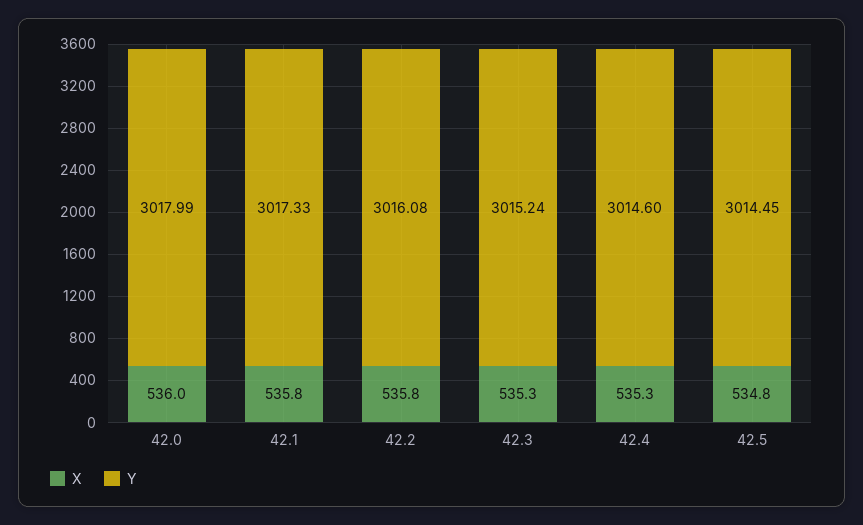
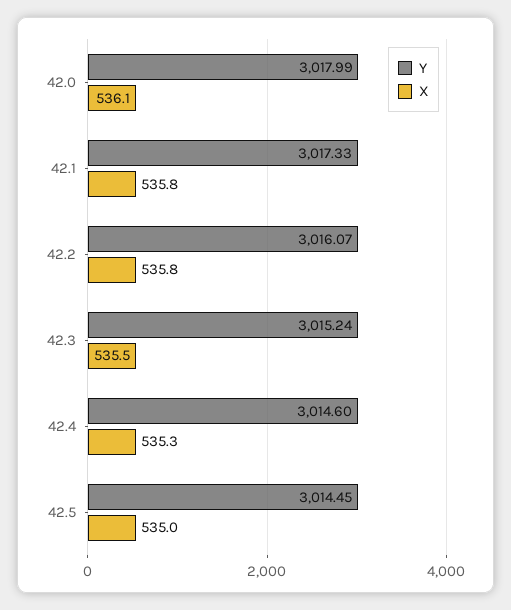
  {
    "X": {
-     "42.0": 536,
+     "42.0": 536.1,
      "42.1": 535.8,
      "42.2": 535.8,
-     "42.3": 535.3,
+     "42.3": 535.5,
      "42.4": 535.3,
-     "42.5": 534.8
+     "42.5": 535
    },
    "Y": {
      "42.0": 3017.99,
      "42.1": 3017.33,
-     "42.2": 3016.08,
+     "42.2": 3016.07,
      "42.3": 3015.24,
      "42.4": 3014.6,
      "42.5": 3014.45
    }
  }

